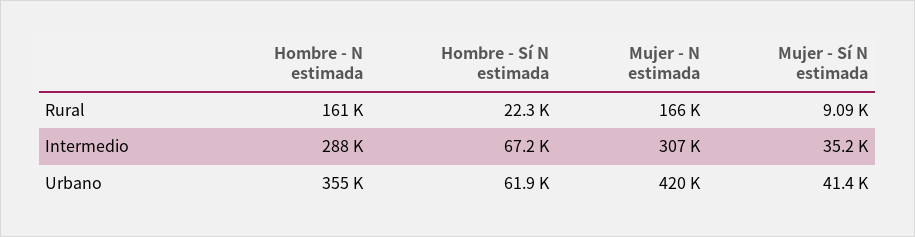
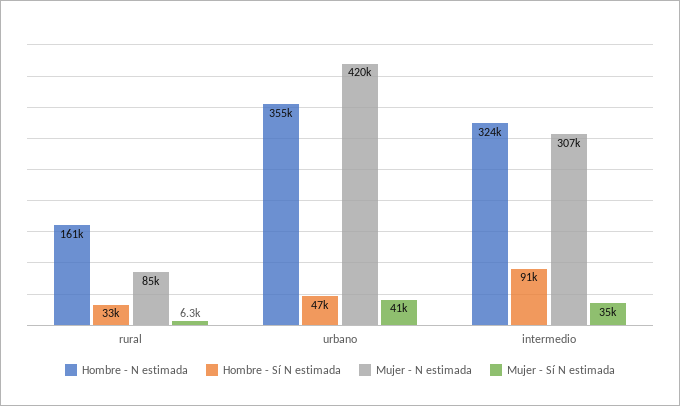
  {
    "Hombre - N estimada": {
      "Rural": 161000,
-     "Intermedio": 288000,
+     "Intermedio": 324000,
      "Urbano": 355000
    },
    "Hombre - Sí N estimada": {
-     "Rural": 22300,
+     "Rural": 33000,
-     "Intermedio": 67200,
+     "Intermedio": 91000,
-     "Urbano": 61900
+     "Urbano": 47000
    },
    "Mujer - N estimada": {
-     "Rural": 166000,
+     "Rural": 85000,
      "Intermedio": 307000,
      "Urbano": 420000
    },
    "Mujer - Sí N estimada": {
-     "Rural": 9090,
+     "Rural": 6300,
      "Intermedio": 35200,
      "Urbano": 41400
    }
  }

